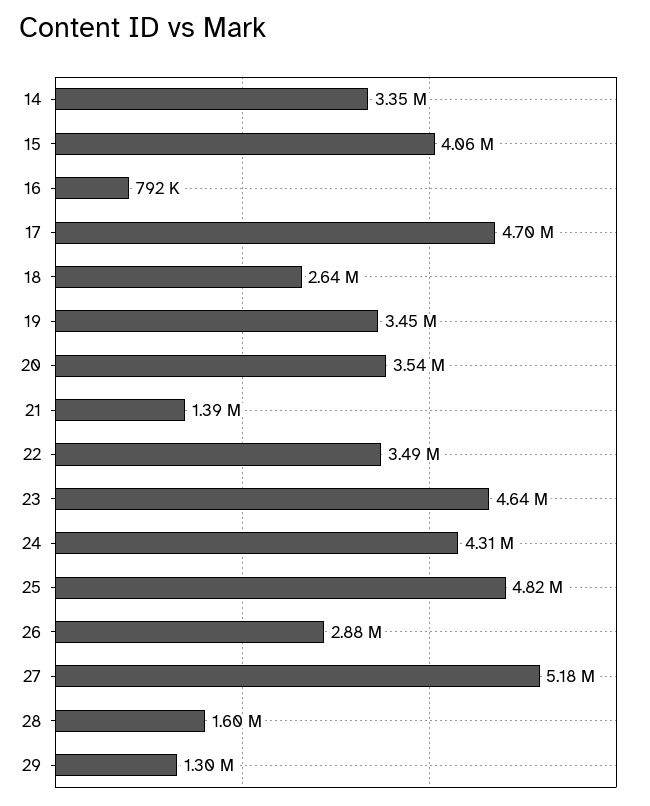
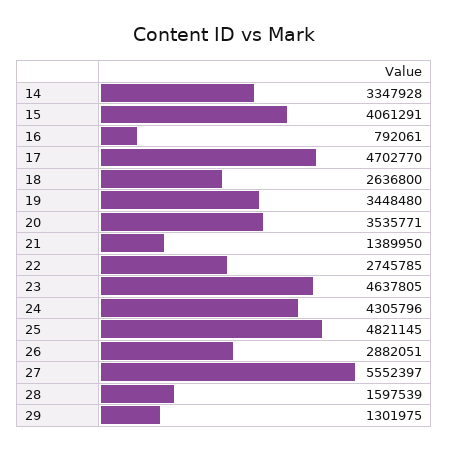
  {
    "14": 3347928,
    "15": 4061291,
    "16": 792061,
    "17": 4702770,
    "18": 2636800,
    "19": 3448480,
    "20": 3535771,
    "21": 1389950,
-   "22": 3490000,
+   "22": 2745785,
    "23": 4637805,
    "24": 4305796,
    "25": 4821145,
    "26": 2882051,
-   "27": 5180000,
+   "27": 5552397,
    "28": 1597539,
    "29": 1301975
  }

